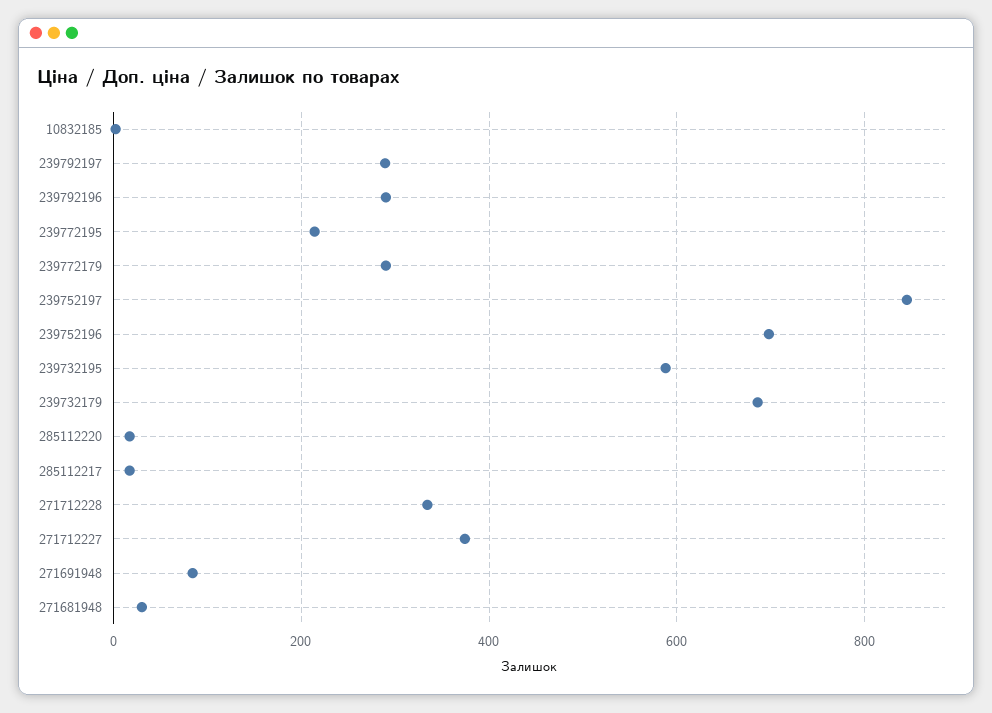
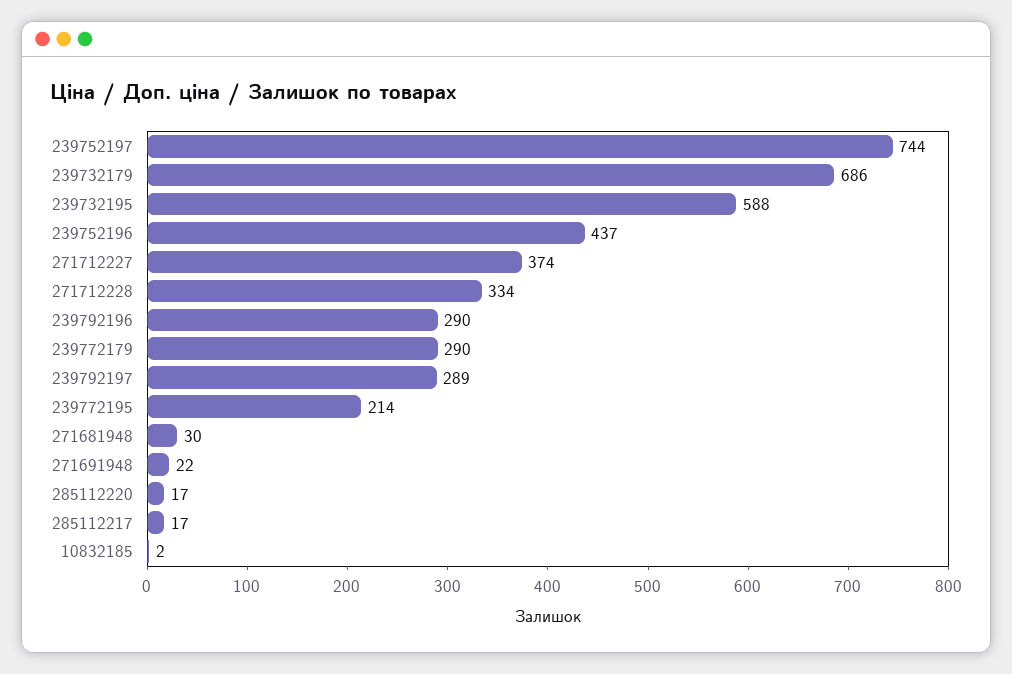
  {
    "10832185": 2,
    "239792197": 289,
    "239792196": 290,
    "239772195": 214,
    "239772179": 290,
-   "239752197": 840,
+   "239752197": 744,
-   "239752196": 700,
+   "239752196": 437,
    "239732195": 588,
    "239732179": 686,
    "285112220": 17,
    "285112217": 17,
    "271712228": 334,
    "271712227": 374,
-   "271691948": 80,
+   "271691948": 22,
    "271681948": 30
  }

